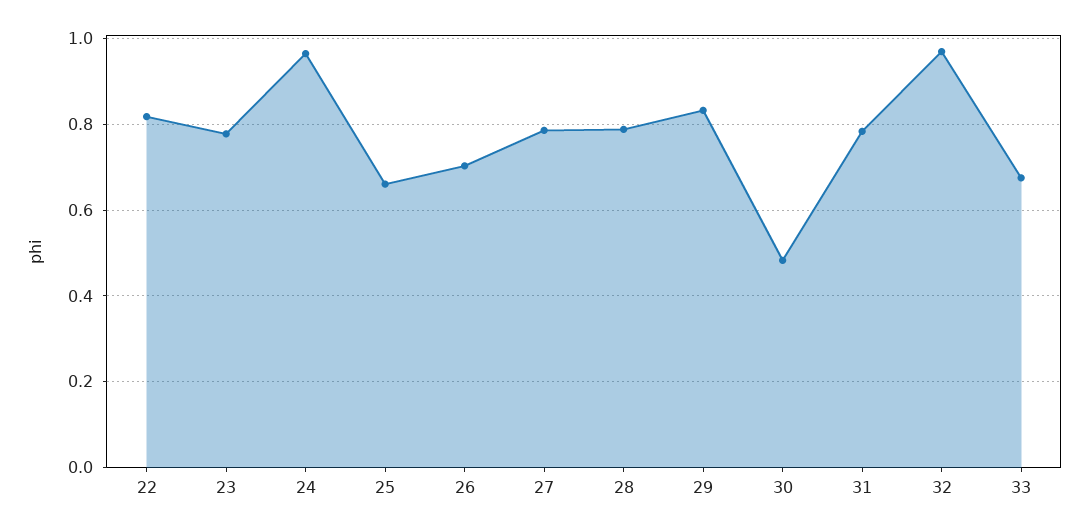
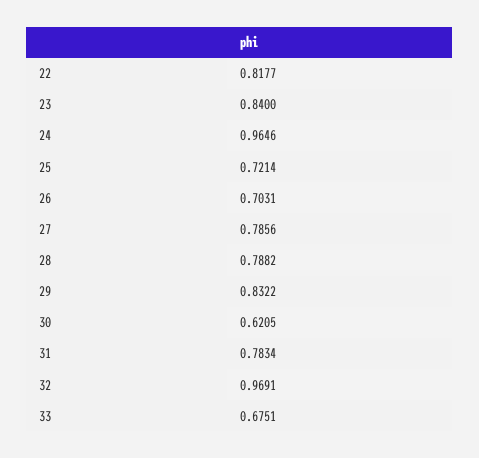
  {
    "22": 0.8177,
-   "23": 0.78,
+   "23": 0.84,
    "24": 0.9646,
-   "25": 0.66,
+   "25": 0.7214,
    "26": 0.7031,
    "27": 0.7856,
    "28": 0.7882,
    "29": 0.8322,
-   "30": 0.48,
+   "30": 0.6205,
    "31": 0.7834,
    "32": 0.9691,
    "33": 0.6751
  }

